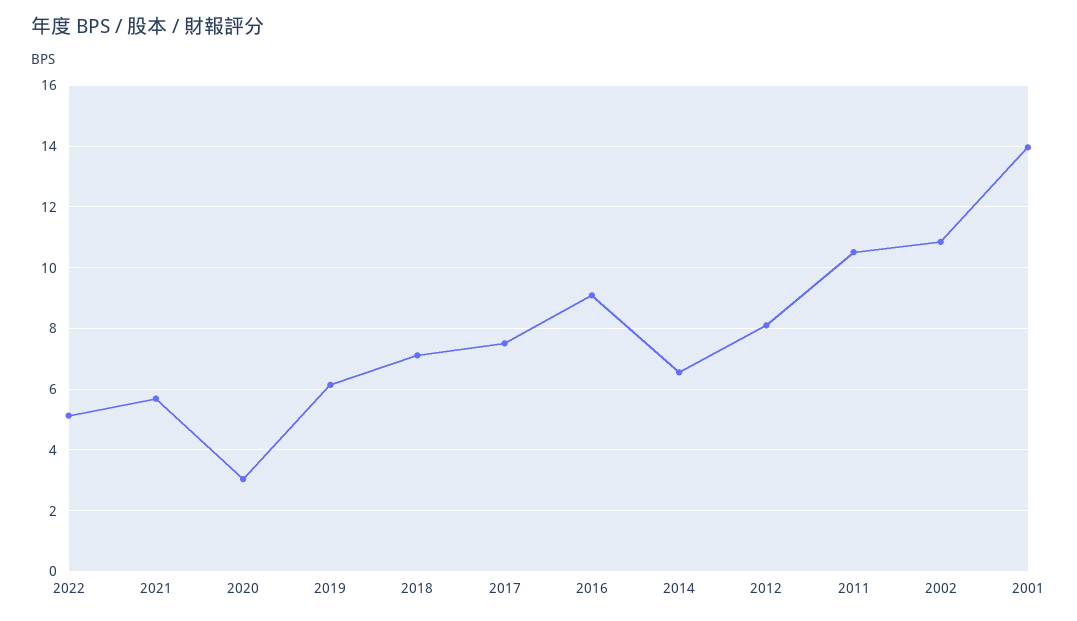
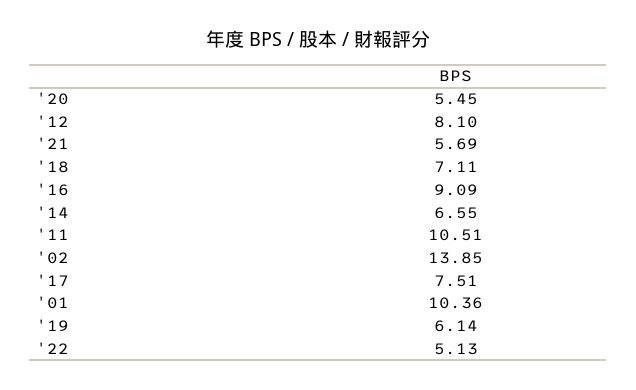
  {
    "2022": 5.13,
    "2021": 5.69,
-   "2020": 3,
+   "2020": 5.45,
    "2019": 6.14,
    "2018": 7.11,
    "2017": 7.51,
    "2016": 9.09,
    "2014": 6.55,
    "2012": 8.1,
    "2011": 10.51,
-   "2002": 10.8,
+   "2002": 13.85,
-   "2001": 14
+   "2001": 10.36
  }

